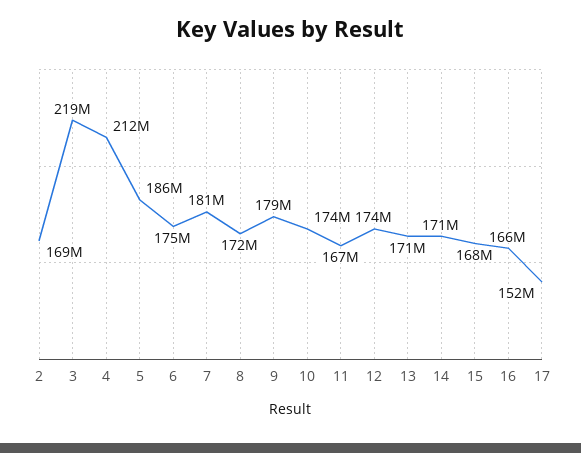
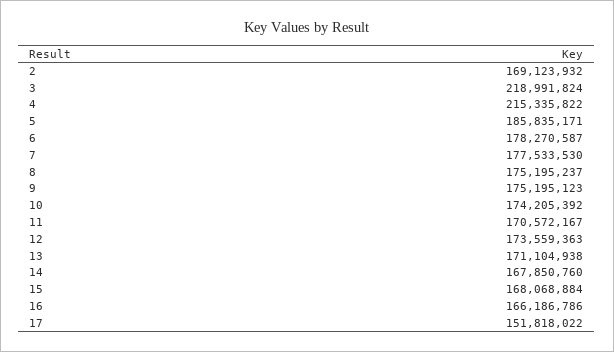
  {
    "2": 169123932,
    "3": 218991824,
-   "4": 212000000,
+   "4": 215335822,
    "5": 185835171,
-   "6": 175000000,
+   "6": 178270587,
-   "7": 181000000,
+   "7": 177533530,
-   "8": 172000000,
+   "8": 175195237,
-   "9": 179000000,
+   "9": 175195123,
    "10": 174205392,
-   "11": 167000000,
+   "11": 170572167,
    "12": 173559363,
    "13": 171104938,
-   "14": 171000000,
+   "14": 167850760,
    "15": 168068884,
    "16": 166186786,
    "17": 151818022
  }

